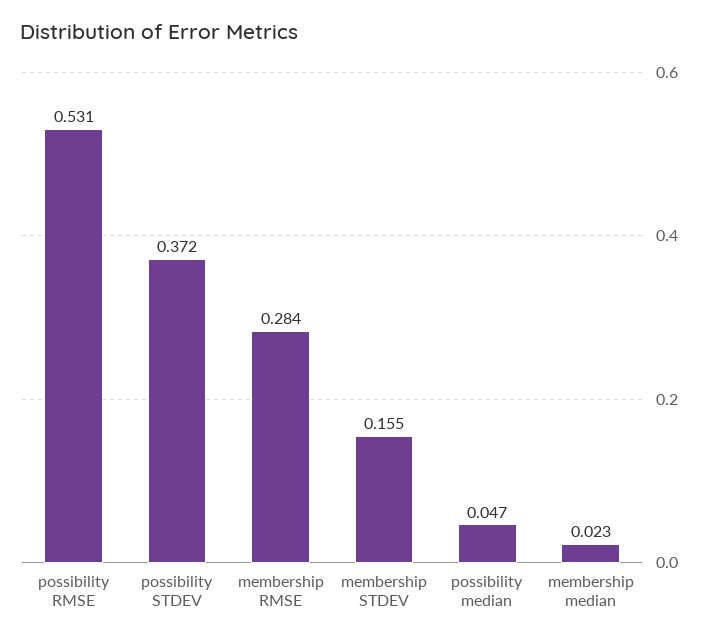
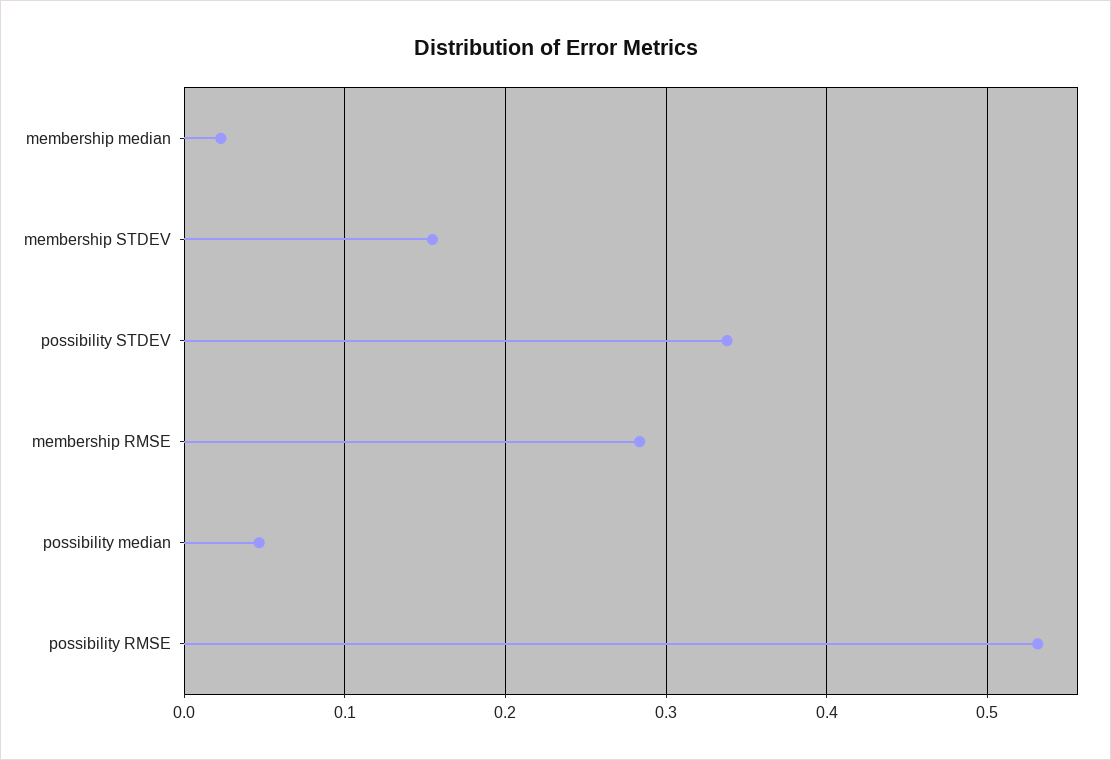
  {
    "possibility RMSE": 0.531,
-   "possibility STDEV": 0.372,
+   "possibility STDEV": 0.34,
    "membership RMSE": 0.284,
    "membership STDEV": 0.155,
    "possibility median": 0.047,
    "membership median": 0.023
  }

